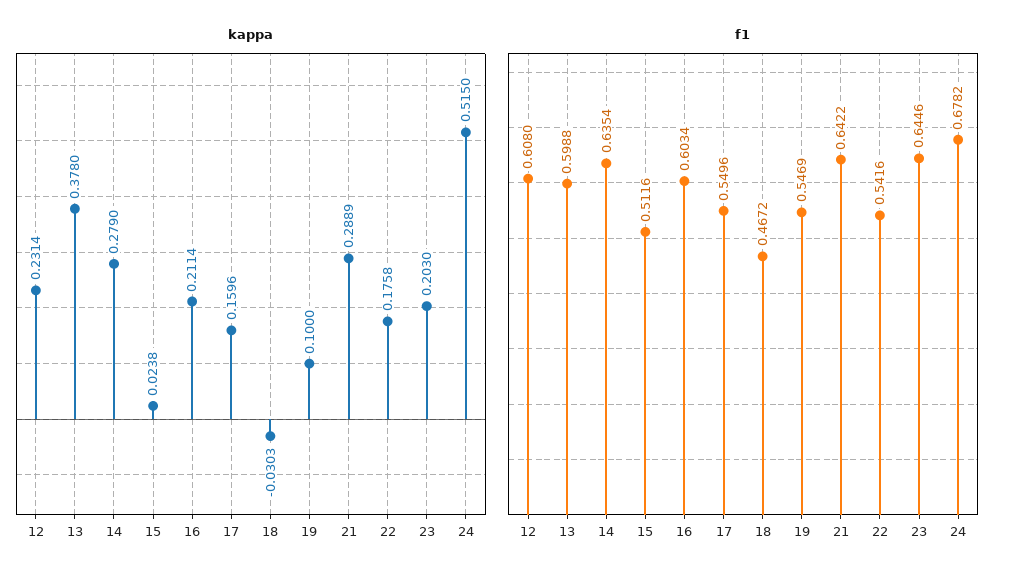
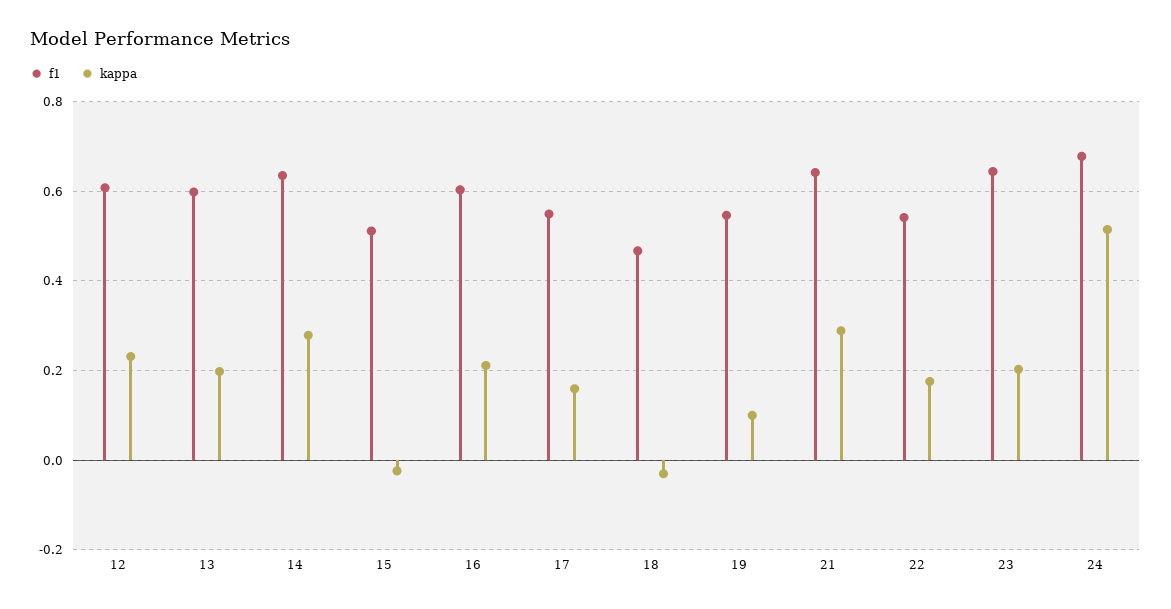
  {
    "kappa": {
      "12": 0.2314,
-     "13": 0.378,
+     "13": 0.2,
      "14": 0.279,
-     "15": 0.0238,
+     "15": -0.02,
      "16": 0.2114,
      "17": 0.1596,
      "18": -0.0303,
      "19": 0.1,
      "21": 0.2889,
      "22": 0.1758,
      "23": 0.203,
      "24": 0.515
    },
    "f1": {
      "12": 0.608,
      "13": 0.5988,
      "14": 0.6354,
      "15": 0.5116,
      "16": 0.6034,
      "17": 0.5496,
      "18": 0.4672,
      "19": 0.5469,
      "21": 0.6422,
      "22": 0.5416,
      "23": 0.6446,
      "24": 0.6782
    }
  }

